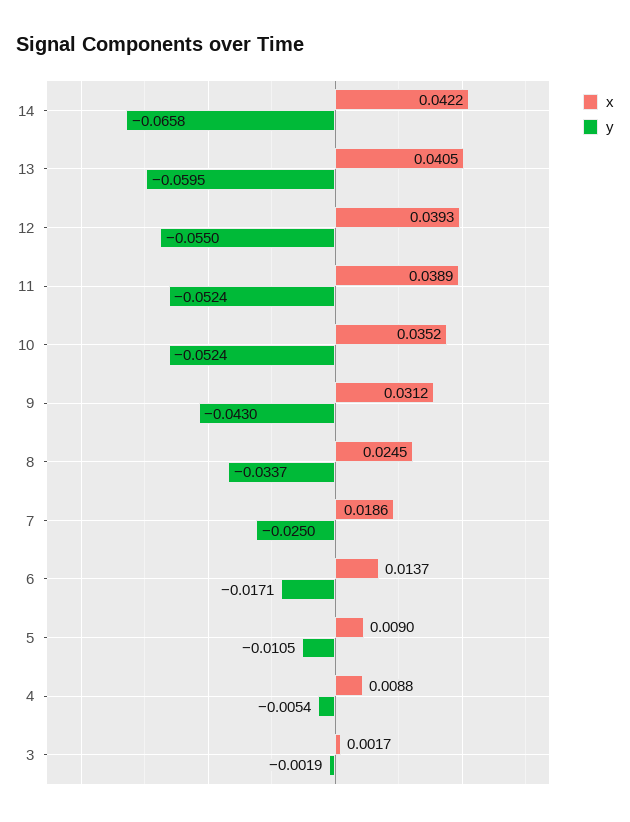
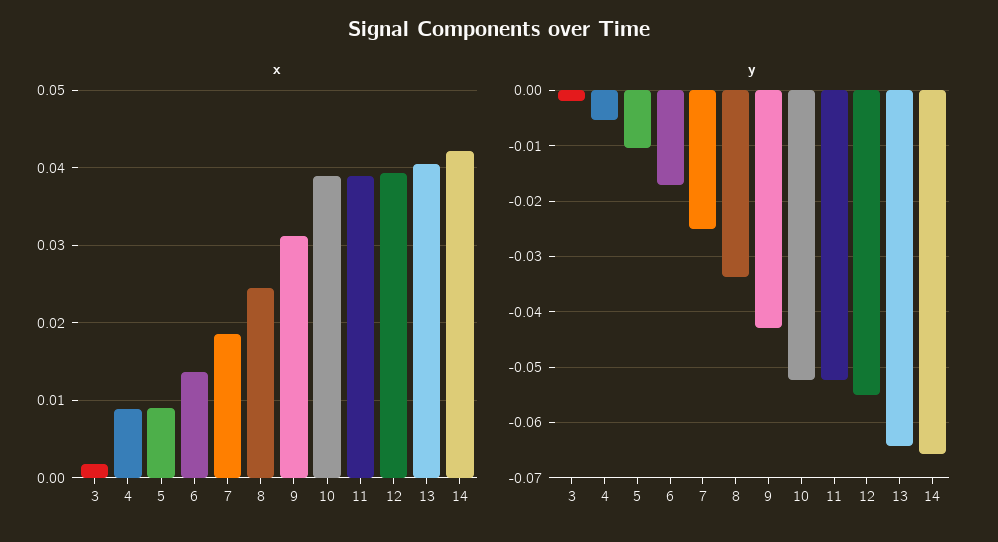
  {
    "x": {
      "14": 0.0422,
      "13": 0.0405,
      "12": 0.0393,
      "11": 0.0389,
-     "10": 0.0352,
+     "10": 0.039,
      "9": 0.0312,
      "8": 0.0245,
      "7": 0.0186,
      "6": 0.0137,
      "5": 0.009,
      "4": 0.0088,
      "3": 0.0017
    },
    "y": {
      "14": -0.0658,
-     "13": -0.0595,
+     "13": -0.064,
      "12": -0.055,
      "11": -0.0524,
      "10": -0.0524,
      "9": -0.043,
      "8": -0.0337,
      "7": -0.025,
      "6": -0.0171,
      "5": -0.0105,
      "4": -0.0054,
      "3": -0.0019
    }
  }

